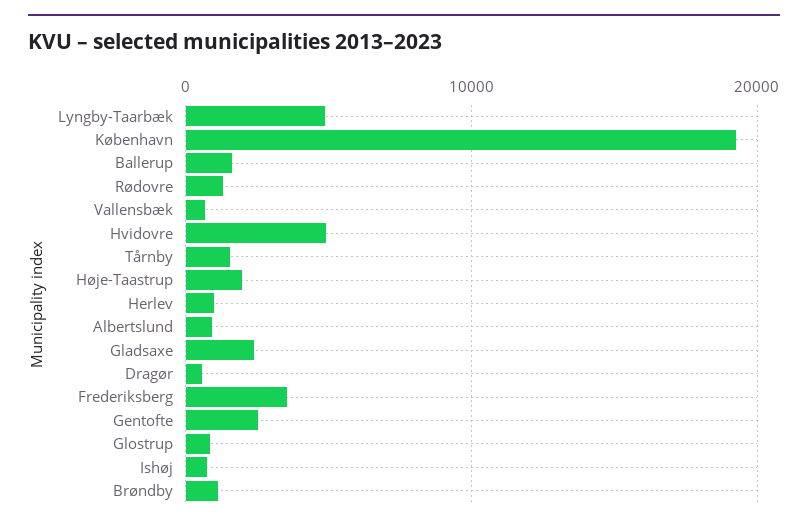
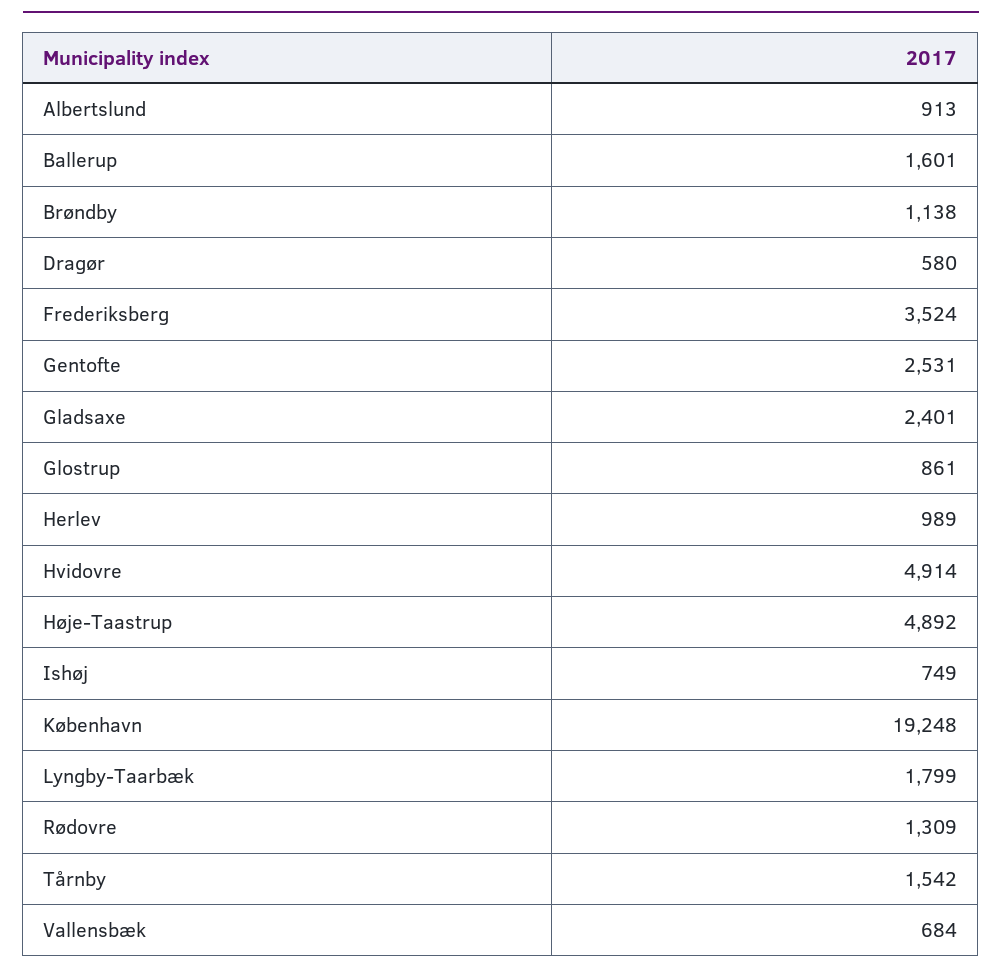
  {
-   "Lyngby-Taarbæk": 5000,
+   "Lyngby-Taarbæk": 1799,
    "København": 19248,
    "Ballerup": 1601,
    "Rødovre": 1309,
    "Vallensbæk": 684,
    "Hvidovre": 4914,
    "Tårnby": 1542,
-   "Høje-Taastrup": 2000,
+   "Høje-Taastrup": 4892,
    "Herlev": 989,
    "Albertslund": 913,
    "Gladsaxe": 2401,
    "Dragør": 580,
    "Frederiksberg": 3524,
    "Gentofte": 2531,
    "Glostrup": 861,
    "Ishøj": 749,
    "Brøndby": 1138
  }

